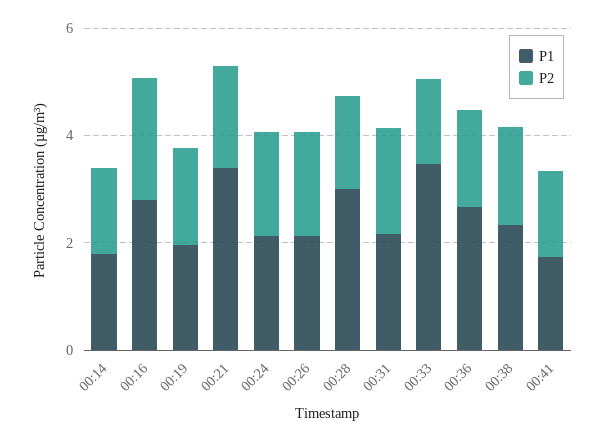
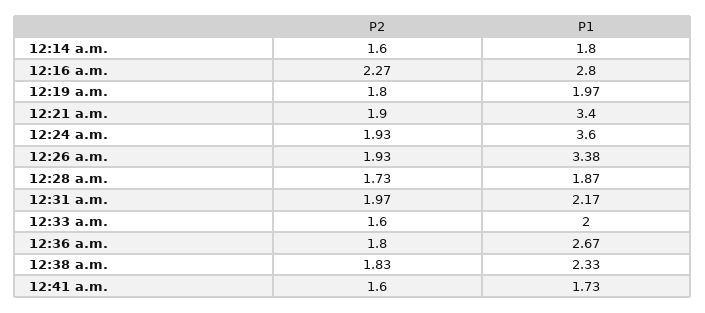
  {
    "P1": {
      "00:14": 1.8,
      "00:16": 2.8,
      "00:19": 1.97,
      "00:21": 3.4,
-     "00:24": 2,
+     "00:24": 3.6,
-     "00:26": 2,
+     "00:26": 3.38,
-     "00:28": 3,
+     "00:28": 1.87,
      "00:31": 2.17,
-     "00:33": 3.5,
+     "00:33": 2,
      "00:36": 2.67,
      "00:38": 2.33,
      "00:41": 1.73
    },
    "P2": {
      "00:14": 1.6,
      "00:16": 2.27,
      "00:19": 1.8,
      "00:21": 1.9,
      "00:24": 1.93,
      "00:26": 1.93,
      "00:28": 1.73,
      "00:31": 1.97,
      "00:33": 1.6,
      "00:36": 1.8,
      "00:38": 1.83,
      "00:41": 1.6
    }
  }

